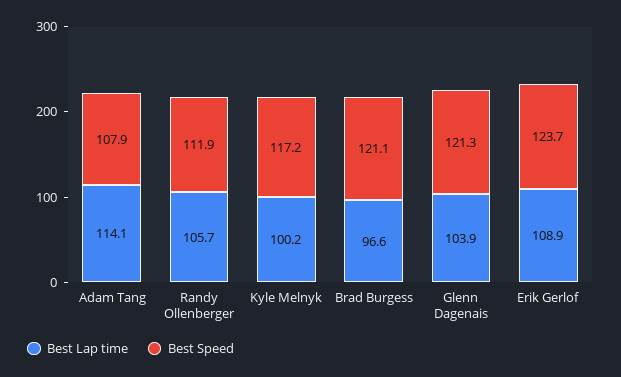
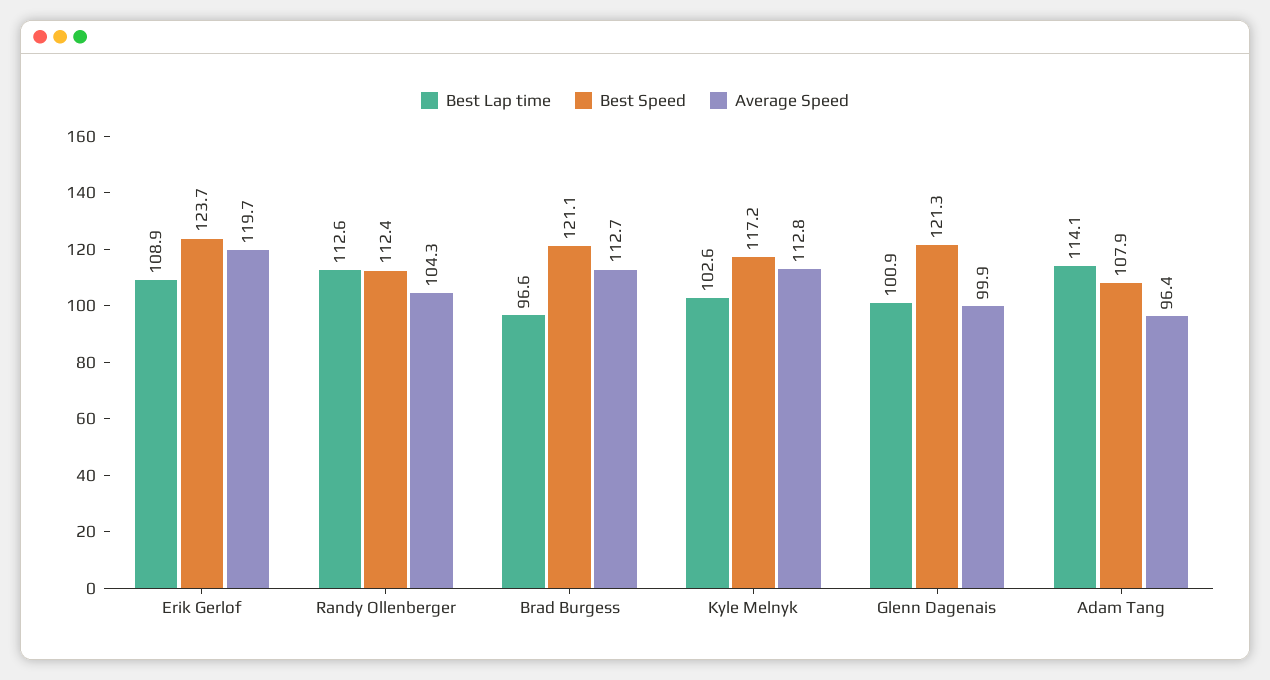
  {
    "Best Lap time": {
      "Adam Tang": 114.1,
-     "Randy Ollenberger": 105.7,
+     "Randy Ollenberger": 112.6,
-     "Kyle Melnyk": 100.2,
+     "Kyle Melnyk": 102.6,
      "Brad Burgess": 96.6,
-     "Glenn Dagenais": 103.9,
+     "Glenn Dagenais": 100.9,
      "Erik Gerlof": 108.9
    },
    "Best Speed": {
      "Adam Tang": 107.9,
-     "Randy Ollenberger": 111.9,
+     "Randy Ollenberger": 112.4,
      "Kyle Melnyk": 117.2,
      "Brad Burgess": 121.1,
      "Glenn Dagenais": 121.3,
      "Erik Gerlof": 123.7
-   }
+   },
+   "Average Speed": {
+     "Erik Gerlof": 119.7,
+     "Randy Ollenberger": 104.3,
+     "Brad Burgess": 112.7,
+     "Kyle Melnyk": 112.8,
+     "Glenn Dagenais": 99.9,
+     "Adam Tang": 96.4
+   }
  }

